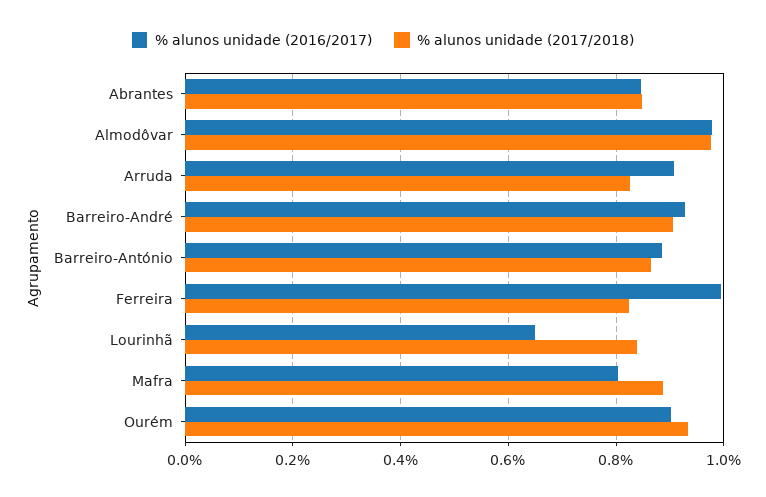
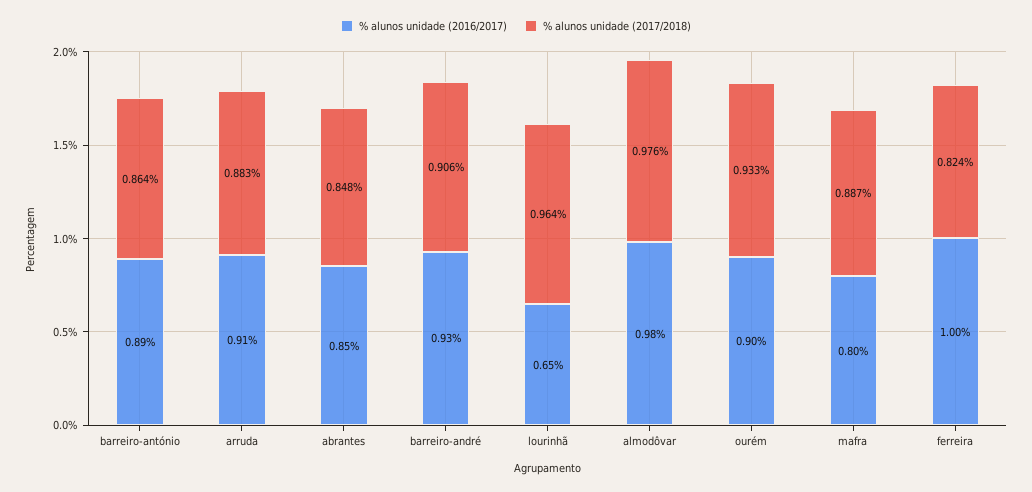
  {
    "% alunos unidade (2016/2017)": {
      "Abrantes": 0.85,
      "Almodôvar": 0.98,
      "Arruda": 0.91,
      "Barreiro-André": 0.93,
      "Barreiro-António": 0.89,
      "Ferreira": 1,
      "Lourinhã": 0.65,
      "Mafra": 0.8,
      "Ourém": 0.9
    },
    "% alunos unidade (2017/2018)": {
      "Abrantes": 0.848,
      "Almodôvar": 0.976,
-     "Arruda": 0.82,
+     "Arruda": 0.883,
      "Barreiro-André": 0.906,
      "Barreiro-António": 0.864,
      "Ferreira": 0.824,
-     "Lourinhã": 0.84,
+     "Lourinhã": 0.964,
      "Mafra": 0.887,
      "Ourém": 0.933
    }
  }

